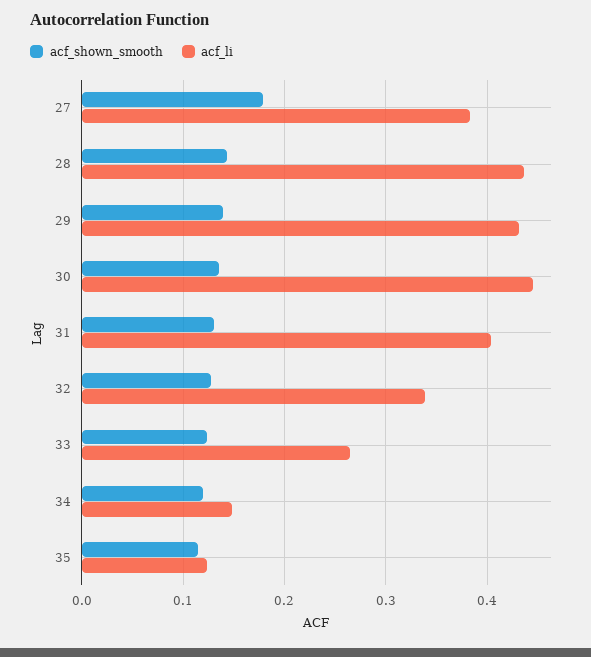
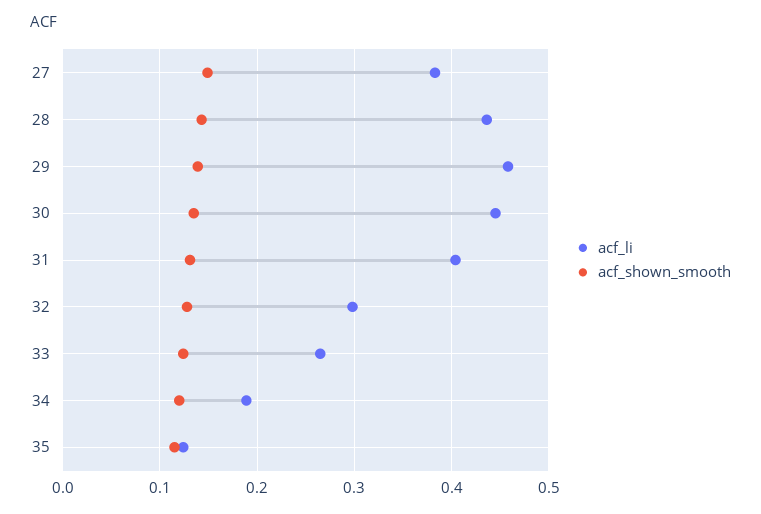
  {
    "acf_shown_smooth": {
-     "27": 0.18,
+     "27": 0.15,
      "28": 0.14,
      "29": 0.14,
      "30": 0.14,
      "31": 0.13,
      "32": 0.13,
      "33": 0.12,
      "34": 0.12,
      "35": 0.12
    },
    "acf_li": {
      "27": 0.38,
      "28": 0.44,
-     "29": 0.43,
+     "29": 0.46,
      "30": 0.45,
      "31": 0.4,
-     "32": 0.34,
+     "32": 0.3,
      "33": 0.27,
-     "34": 0.15,
+     "34": 0.19,
      "35": 0.12
    }
  }

